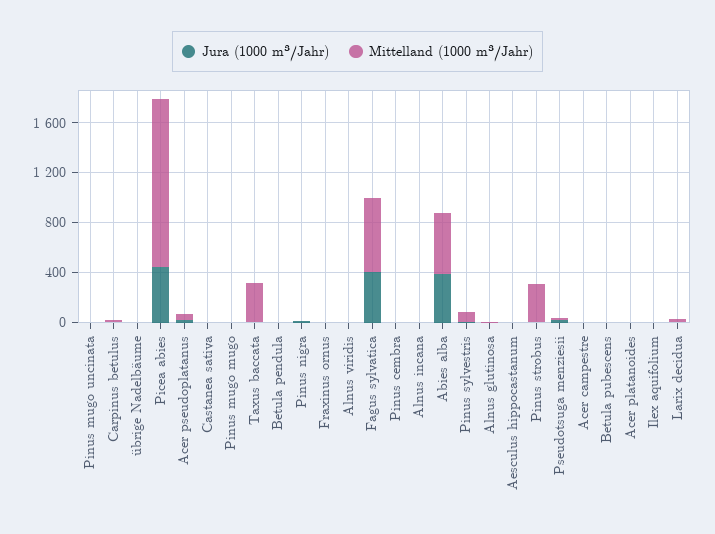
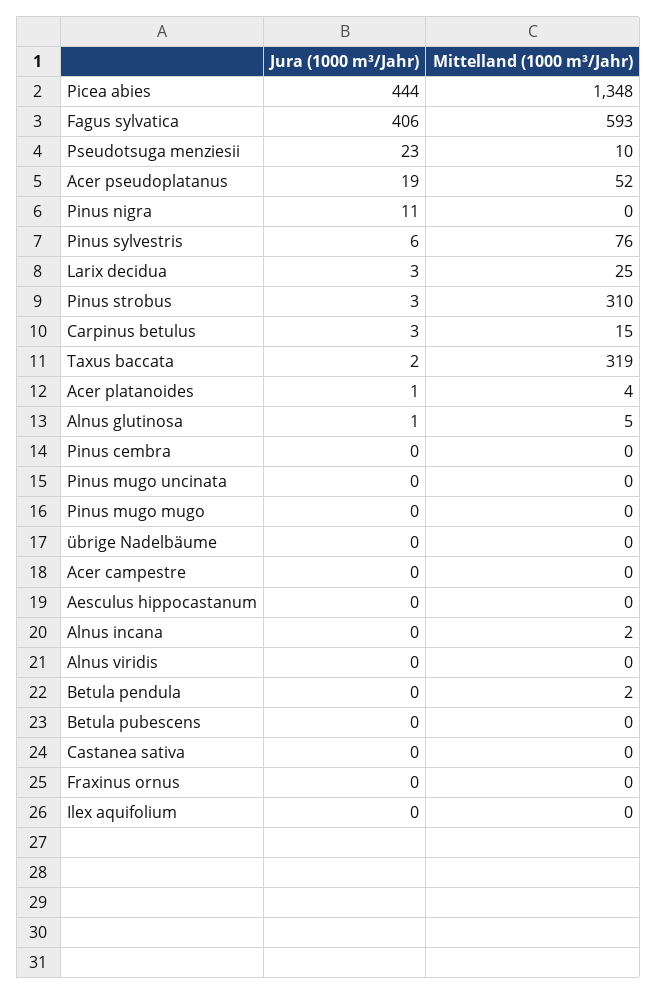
  {
    "Jura (1000 m³/Jahr)": {
      "Pinus mugo uncinata": 0,
      "Carpinus betulus": 3,
      "übrige Nadelbäume": 0,
      "Picea abies": 444,
      "Acer pseudoplatanus": 19,
      "Castanea sativa": 0,
      "Pinus mugo mugo": 0,
      "Taxus baccata": 2,
      "Betula pendula": 0,
      "Pinus nigra": 11,
      "Fraxinus ornus": 0,
      "Alnus viridis": 0,
      "Fagus sylvatica": 406,
      "Pinus cembra": 0,
      "Alnus incana": 0,
-     "Abies alba": 400,
      "Pinus sylvestris": 6,
      "Alnus glutinosa": 1,
      "Aesculus hippocastanum": 0,
      "Pinus strobus": 3,
      "Pseudotsuga menziesii": 23,
      "Acer campestre": 0,
      "Betula pubescens": 0,
      "Acer platanoides": 1,
      "Ilex aquifolium": 0,
      "Larix decidua": 3
    },
    "Mittelland (1000 m³/Jahr)": {
      "Pinus mugo uncinata": 0,
      "Carpinus betulus": 15,
      "übrige Nadelbäume": 0,
      "Picea abies": 1348,
      "Acer pseudoplatanus": 52,
      "Castanea sativa": 0,
      "Pinus mugo mugo": 0,
      "Taxus baccata": 319,
      "Betula pendula": 2,
      "Pinus nigra": 0,
      "Fraxinus ornus": 0,
      "Alnus viridis": 0,
      "Fagus sylvatica": 593,
      "Pinus cembra": 0,
      "Alnus incana": 2,
-     "Abies alba": 500,
      "Pinus sylvestris": 76,
      "Alnus glutinosa": 5,
      "Aesculus hippocastanum": 0,
      "Pinus strobus": 310,
      "Pseudotsuga menziesii": 10,
      "Acer campestre": 0,
      "Betula pubescens": 0,
      "Acer platanoides": 4,
      "Ilex aquifolium": 0,
      "Larix decidua": 25
    }
  }

